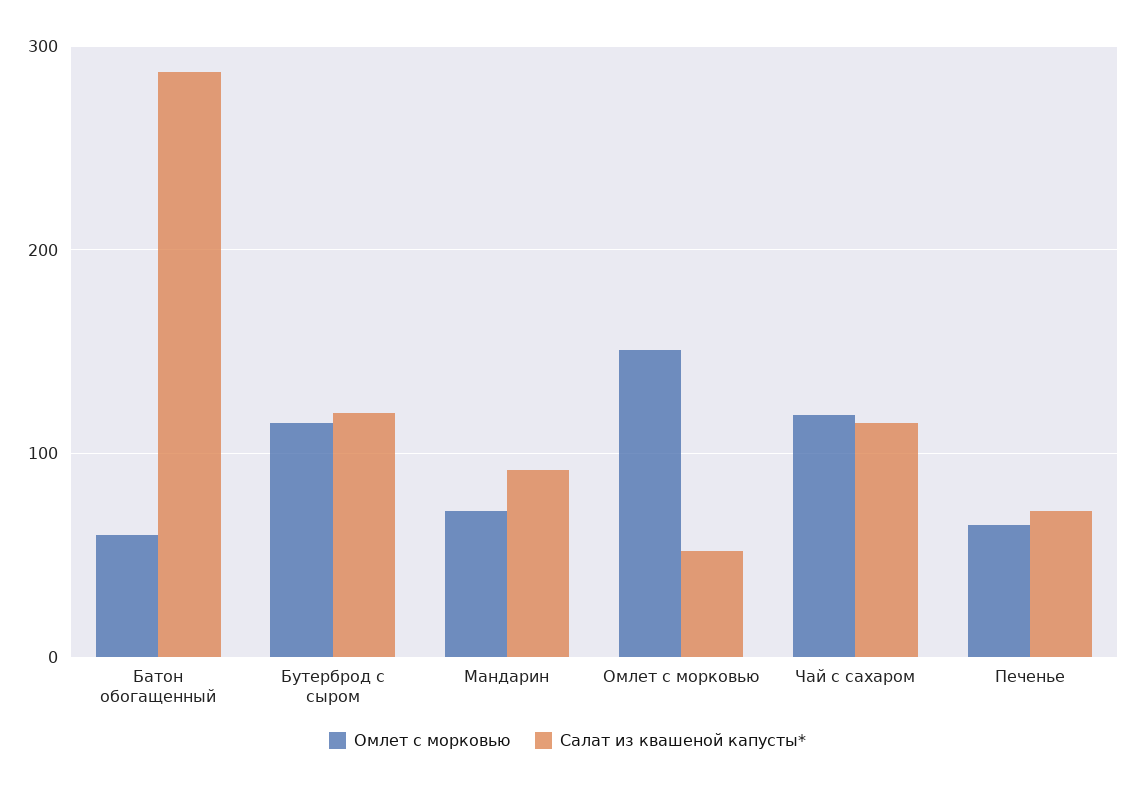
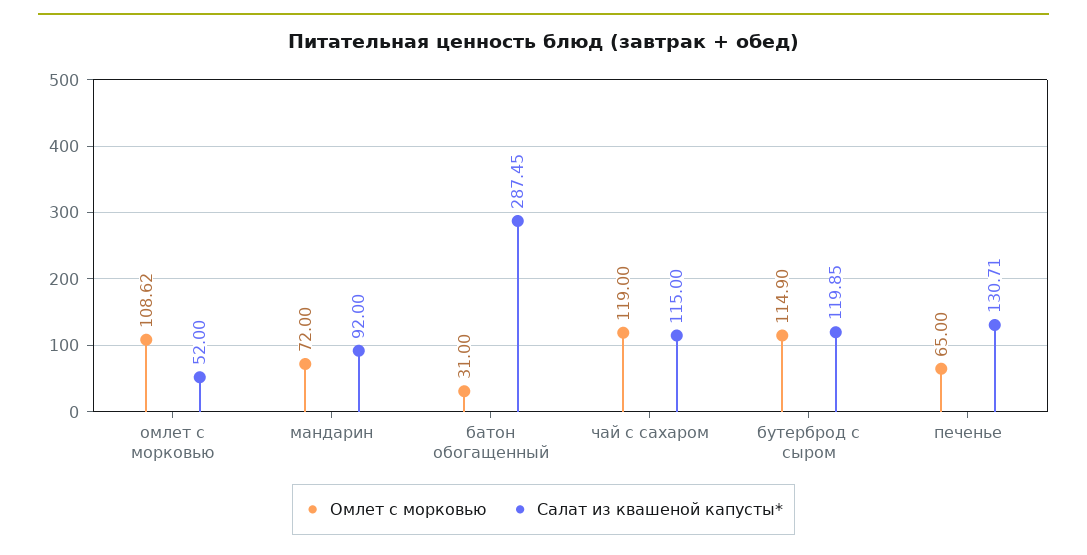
  {
    "Омлет с морковью": {
-     "Батон обогащенный": 60,
+     "Батон обогащенный": 31,
      "Бутерброд с сыром": 114.9,
      "Мандарин": 72,
-     "Омлет с морковью": 150,
+     "Омлет с морковью": 108.62,
      "Чай с сахаром": 119,
      "Печенье": 65
    },
    "Салат из квашеной капусты*": {
      "Батон обогащенный": 287.45,
      "Бутерброд с сыром": 119.85,
      "Мандарин": 92,
      "Омлет с морковью": 52,
      "Чай с сахаром": 115,
-     "Печенье": 70
+     "Печенье": 130.71
    }
  }

